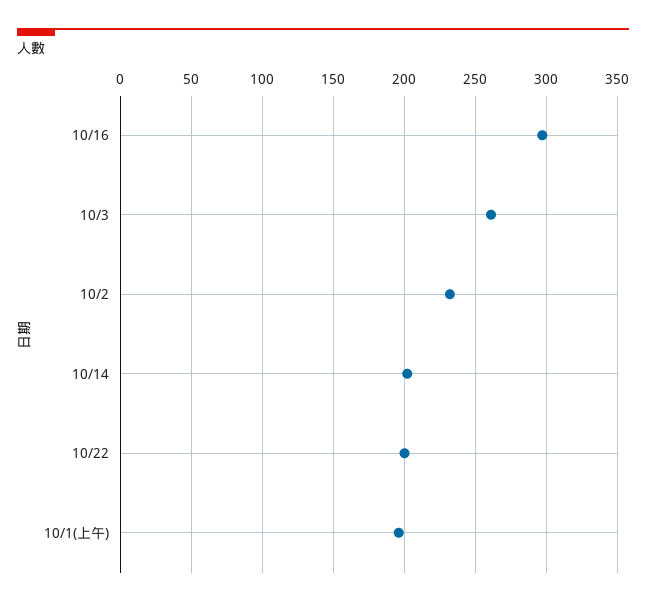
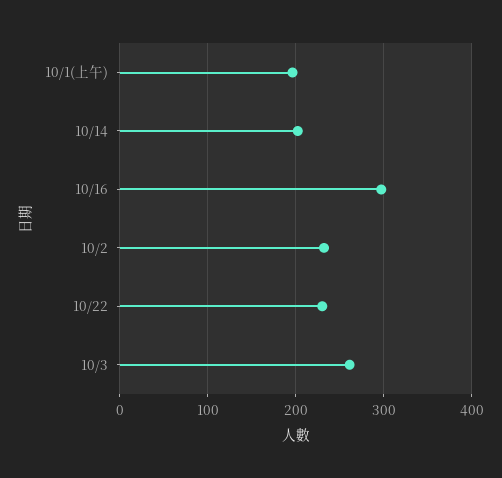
  {
    "10/16": 295,
    "10/3": 260,
    "10/2": 230,
    "10/14": 200,
-   "10/22": 200,
+   "10/22": 230,
    "10/1(上午)": 195
  }

